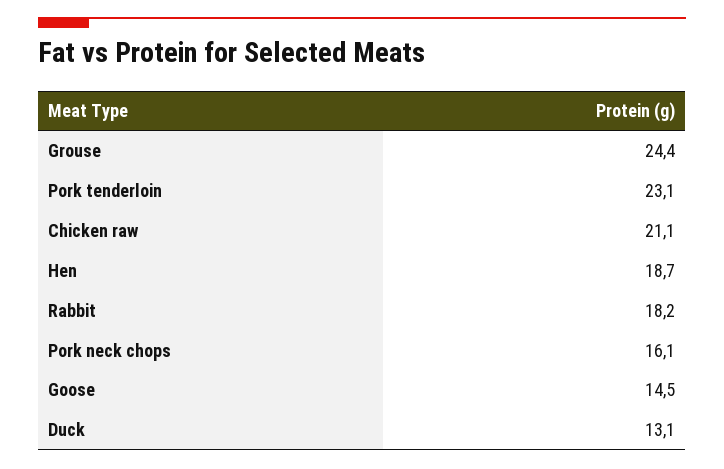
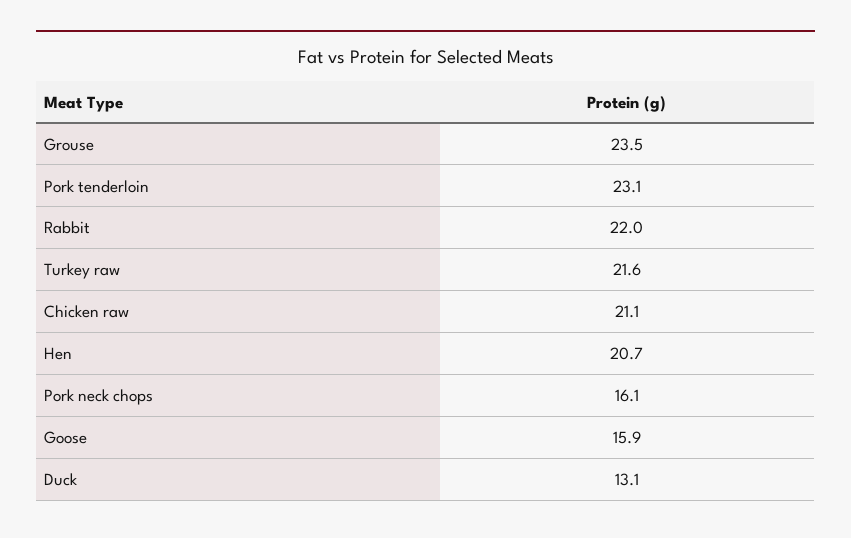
  {
-   "Grouse": 24.4,
+   "Grouse": 23.5,
    "Pork tenderloin": 23.1,
    "Chicken raw": 21.1,
-   "Hen": 18.7,
+   "Hen": 20.7,
-   "Rabbit": 18.2,
+   "Rabbit": 22,
    "Pork neck chops": 16.1,
-   "Goose": 14.5,
+   "Goose": 15.9,
-   "Duck": 13.1
+   "Duck": 13.1,
+   "Turkey raw": 21.6
  }

